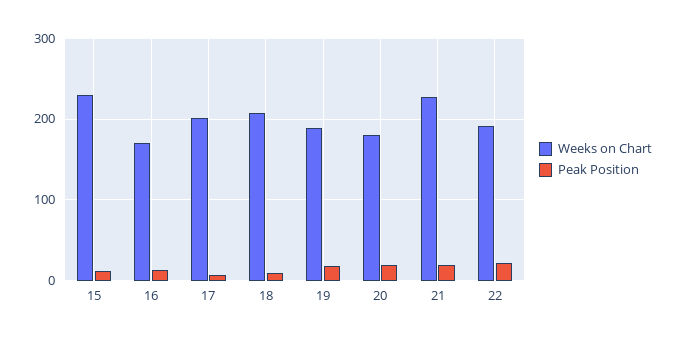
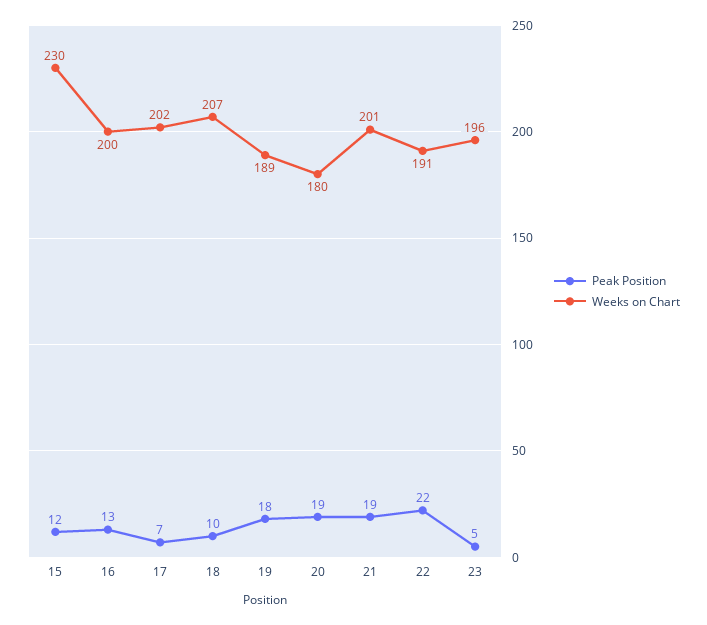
  {
    "Weeks on Chart": {
      "15": 230,
-     "16": 170,
+     "16": 200,
      "17": 202,
      "18": 207,
      "19": 189,
      "20": 180,
-     "21": 230,
+     "21": 201,
-     "22": 191
+     "22": 191,
+     "23": 196
    },
    "Peak Position": {
      "15": 12,
      "16": 13,
      "17": 7,
      "18": 10,
      "19": 18,
      "20": 19,
      "21": 19,
-     "22": 22
+     "22": 22,
+     "23": 5
    }
  }

